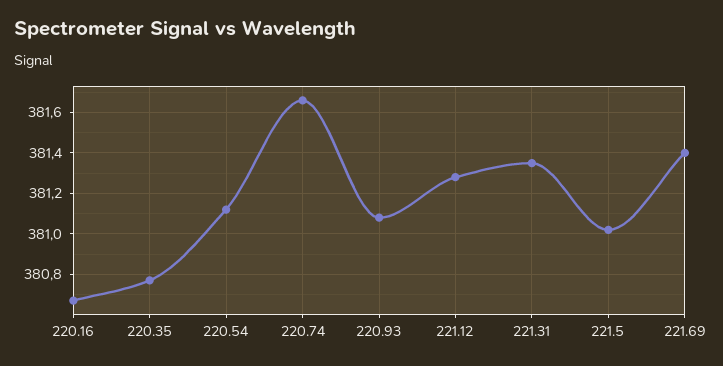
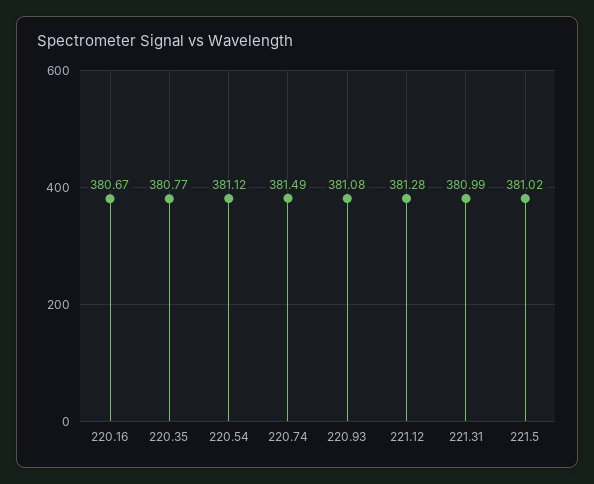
  {
    "220.16": 380.67,
    "220.35": 380.77,
    "220.54": 381.12,
-   "220.74": 381.65,
+   "220.74": 381.49,
    "220.93": 381.08,
    "221.12": 381.28,
-   "221.31": 381.35,
+   "221.31": 380.99,
-   "221.5": 381.02,
+   "221.5": 381.02
-   "221.69": 381.4
  }

